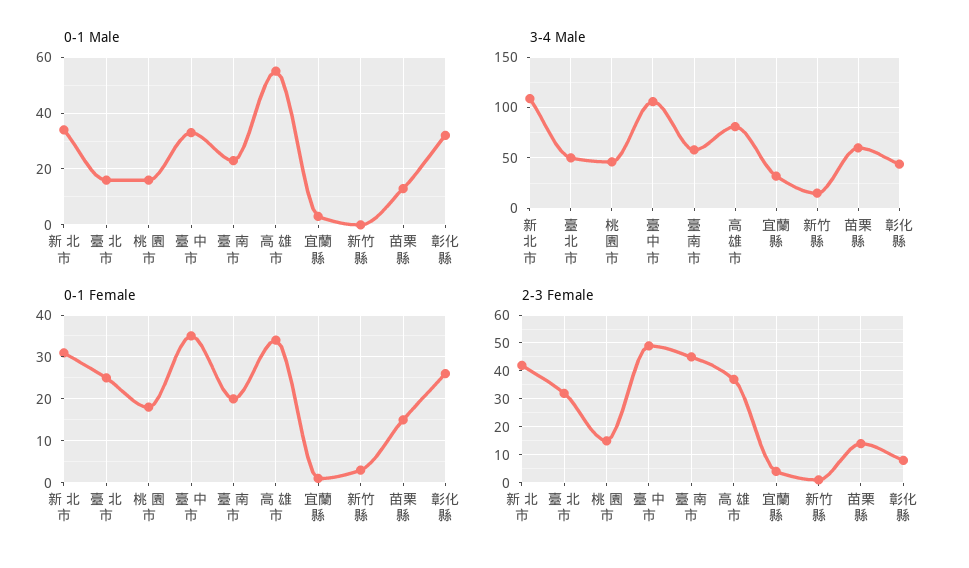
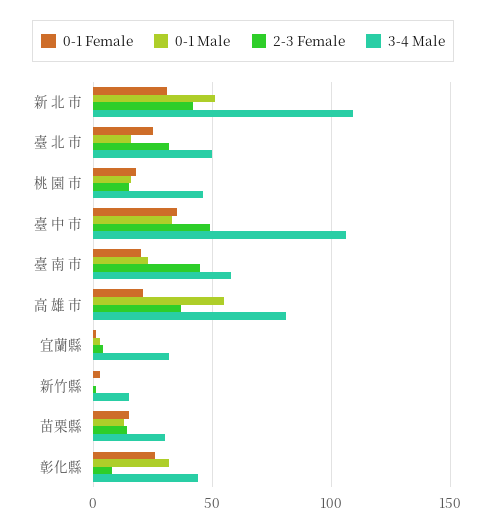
  {
    "0-1 Male": {
-     "新 北 市": 35,
+     "新 北 市": 50,
      "臺 北 市": 15,
      "桃 園 市": 15,
      "臺 中 市": 35,
      "臺 南 市": 25,
      "高 雄 市": 55,
      "宜蘭縣": 5,
      "新竹縣": 0,
      "苗栗縣": 15,
      "彰化縣": 30
    },
    "3-4 Male": {
      "新 北 市": 110,
      "臺 北 市": 50,
      "桃 園 市": 45,
      "臺 中 市": 105,
      "臺 南 市": 60,
      "高 雄 市": 80,
      "宜蘭縣": 30,
      "新竹縣": 15,
-     "苗栗縣": 60,
+     "苗栗縣": 30,
      "彰化縣": 45
    },
    "0-1 Female": {
      "新 北 市": 30,
      "臺 北 市": 25,
      "桃 園 市": 20,
      "臺 中 市": 35,
      "臺 南 市": 20,
-     "高 雄 市": 35,
+     "高 雄 市": 20,
      "宜蘭縣": 0,
      "新竹縣": 5,
      "苗栗縣": 15,
      "彰化縣": 25
    },
    "2-3 Female": {
      "新 北 市": 40,
      "臺 北 市": 30,
      "桃 園 市": 15,
      "臺 中 市": 50,
      "臺 南 市": 45,
      "高 雄 市": 35,
      "宜蘭縣": 5,
      "新竹縣": 0,
      "苗栗縣": 15,
      "彰化縣": 10
    }
  }

